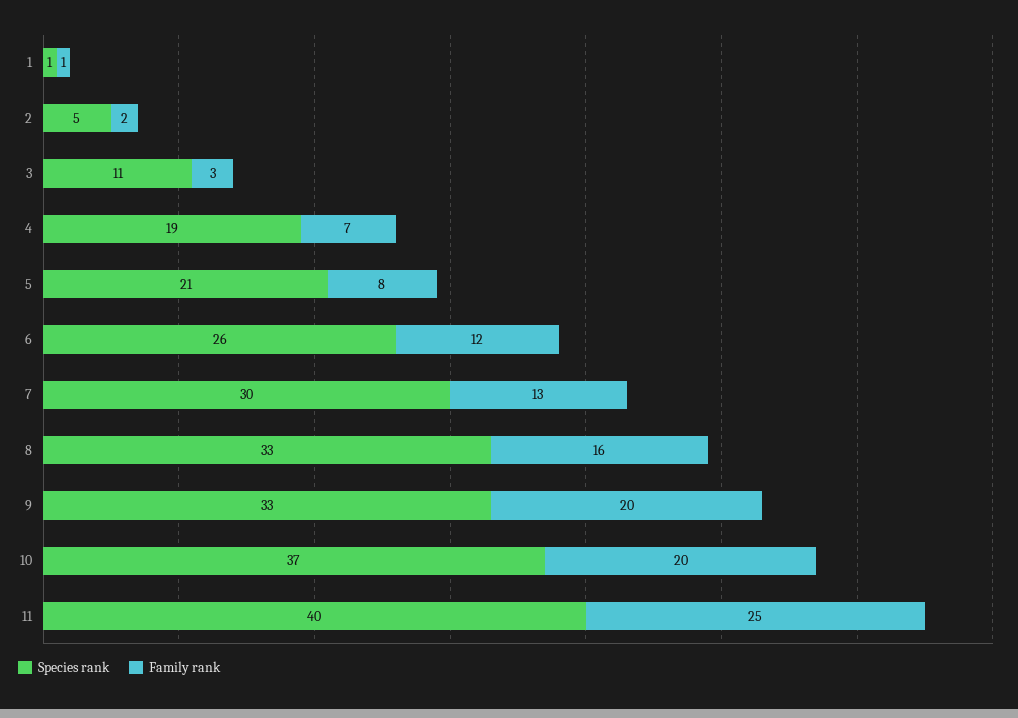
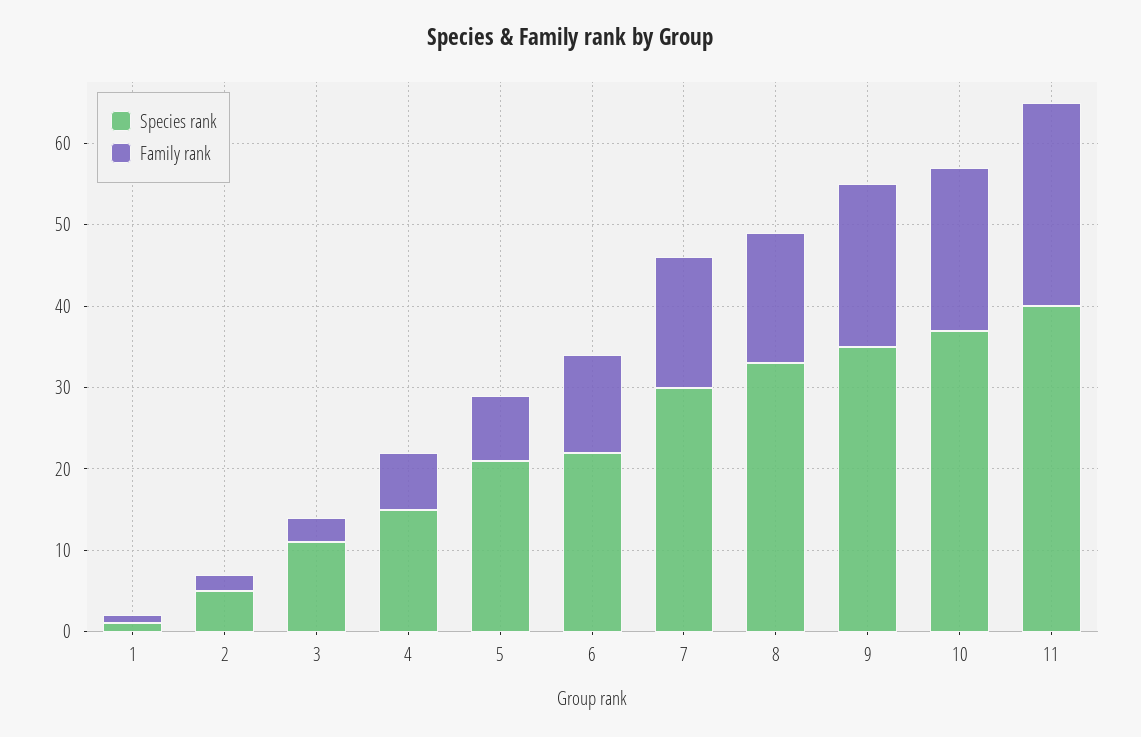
  {
    "Species rank": {
      "1": 1,
      "2": 5,
      "3": 11,
-     "4": 19,
+     "4": 15,
      "5": 21,
-     "6": 26,
+     "6": 22,
      "7": 30,
      "8": 33,
-     "9": 33,
+     "9": 35,
      "10": 37,
      "11": 40
    },
    "Family rank": {
      "1": 1,
      "2": 2,
      "3": 3,
      "4": 7,
      "5": 8,
      "6": 12,
-     "7": 13,
+     "7": 16,
      "8": 16,
      "9": 20,
      "10": 20,
      "11": 25
    }
  }

